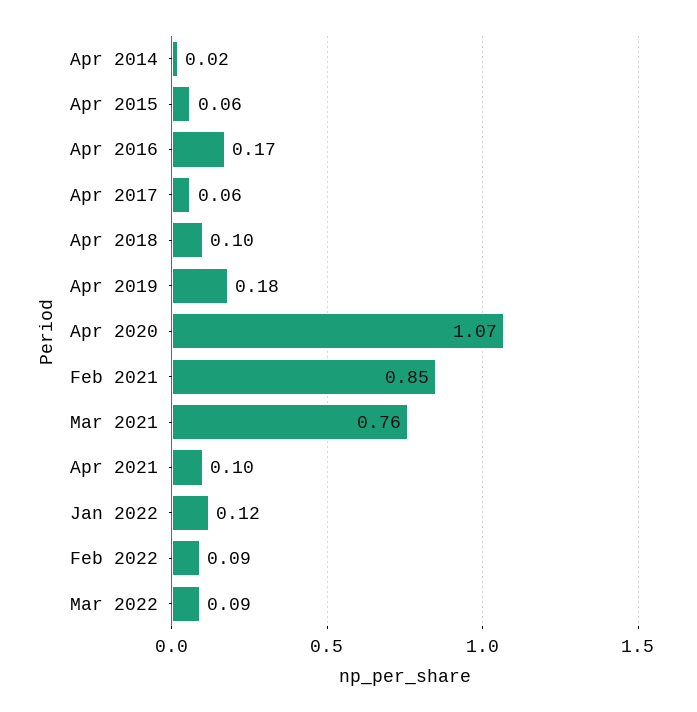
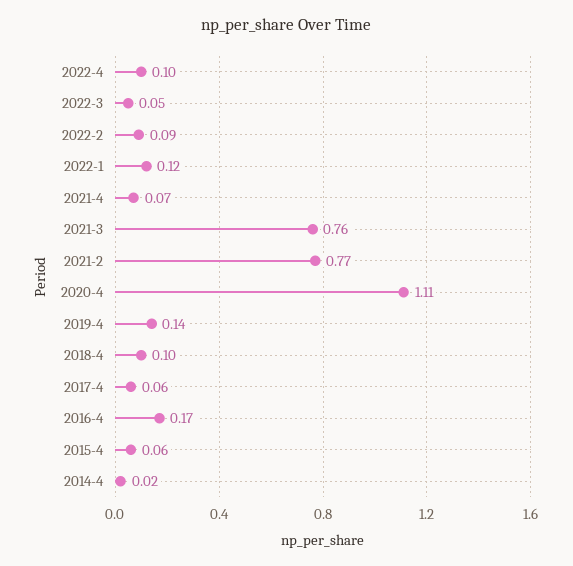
  {
    "Apr 2014": 0.02,
    "Apr 2015": 0.06,
    "Apr 2016": 0.17,
    "Apr 2017": 0.06,
    "Apr 2018": 0.1,
-   "Apr 2019": 0.18,
+   "Apr 2019": 0.14,
-   "Apr 2020": 1.07,
+   "Apr 2020": 1.11,
-   "Feb 2021": 0.85,
+   "Feb 2021": 0.77,
    "Mar 2021": 0.76,
-   "Apr 2021": 0.1,
+   "Apr 2021": 0.07,
    "Jan 2022": 0.12,
    "Feb 2022": 0.09,
-   "Mar 2022": 0.09
+   "Mar 2022": 0.05,
+   "2022-4": 0.1
  }

